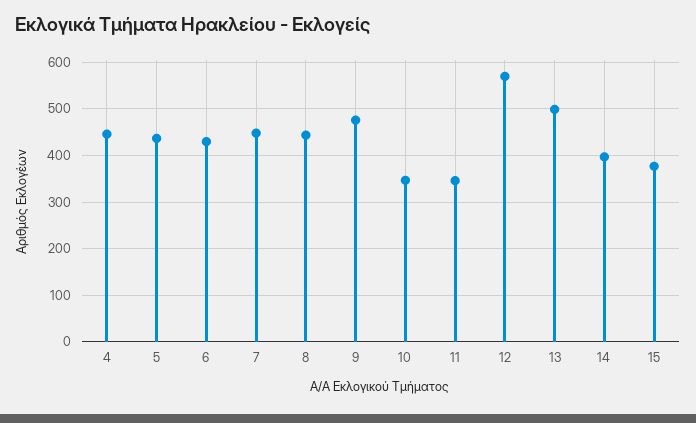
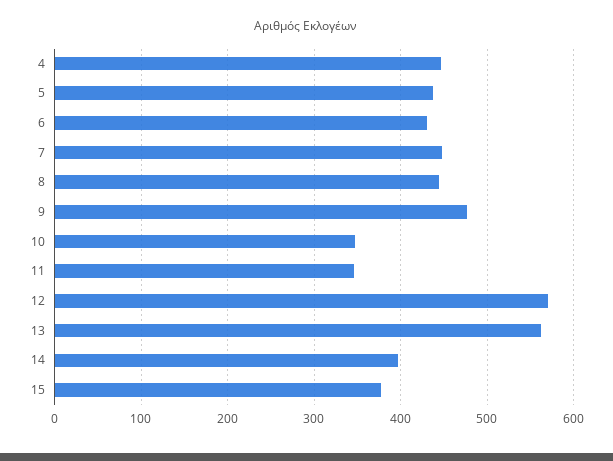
  {
    "4": 450,
    "5": 440,
    "6": 430,
    "7": 450,
    "8": 440,
    "9": 480,
    "10": 350,
    "11": 350,
    "12": 570,
-   "13": 500,
+   "13": 560,
    "14": 400,
    "15": 380
  }

